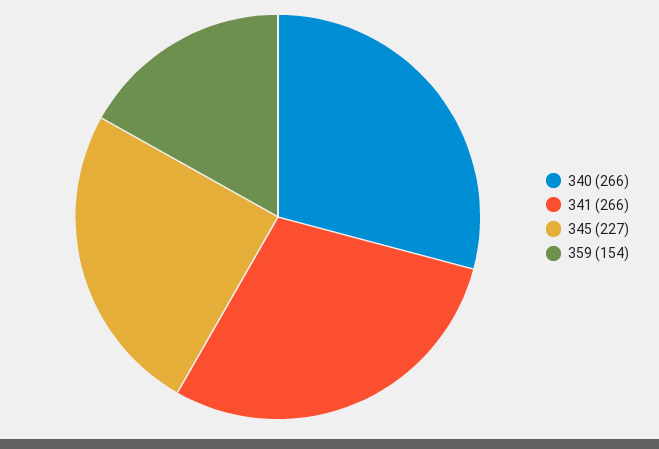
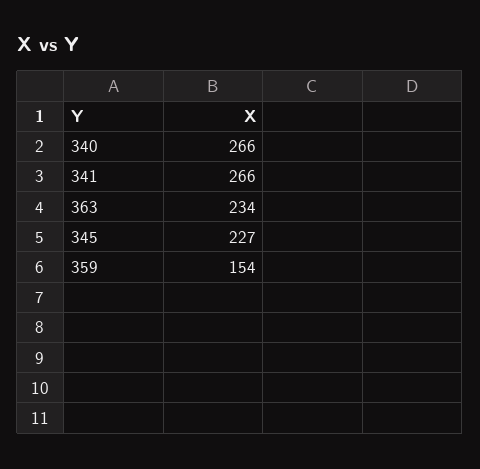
  {
    "340": 266,
    "341": 266,
    "345": 227,
-   "359": 154
+   "359": 154,
+   "363": 234
  }

